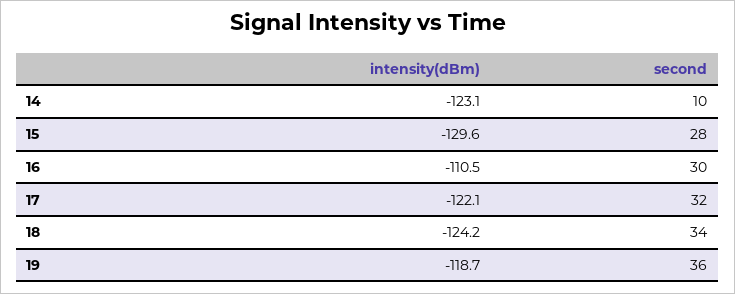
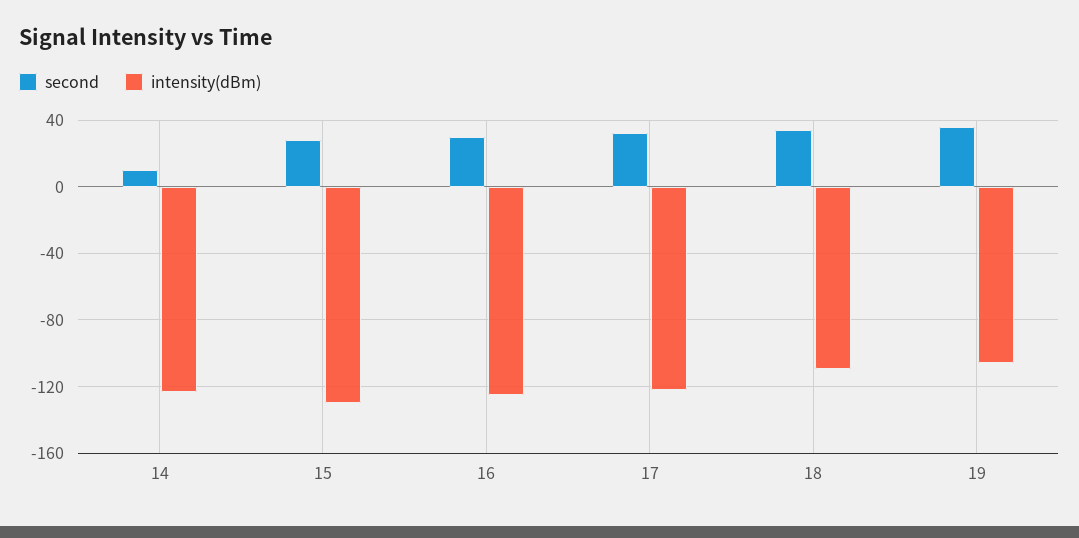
  {
    "intensity(dBm)": {
      "14": -123.1,
      "15": -129.6,
-     "16": -110.5,
+     "16": -125,
      "17": -122.1,
-     "18": -124.2,
+     "18": -110,
-     "19": -118.7
+     "19": -105
    },
    "second": {
      "14": 10,
      "15": 28,
      "16": 30,
      "17": 32,
      "18": 34,
      "19": 36
    }
  }

